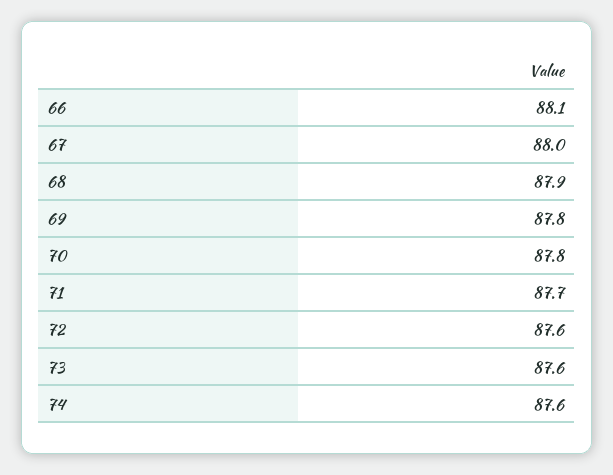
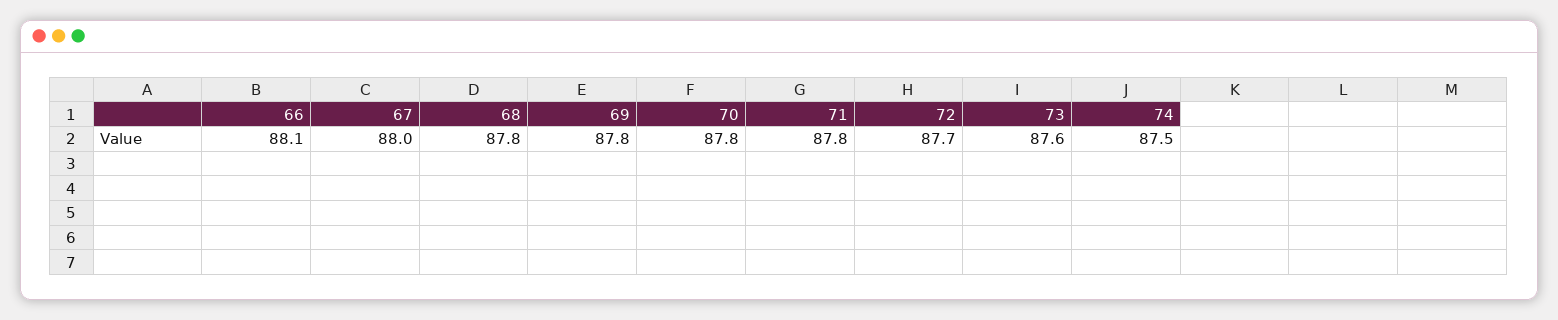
  {
    "66": 88.1,
    "67": 88,
-   "68": 87.9,
+   "68": 87.8,
    "69": 87.8,
    "70": 87.8,
-   "71": 87.7,
+   "71": 87.8,
-   "72": 87.6,
+   "72": 87.7,
    "73": 87.6,
-   "74": 87.6
+   "74": 87.5
  }

